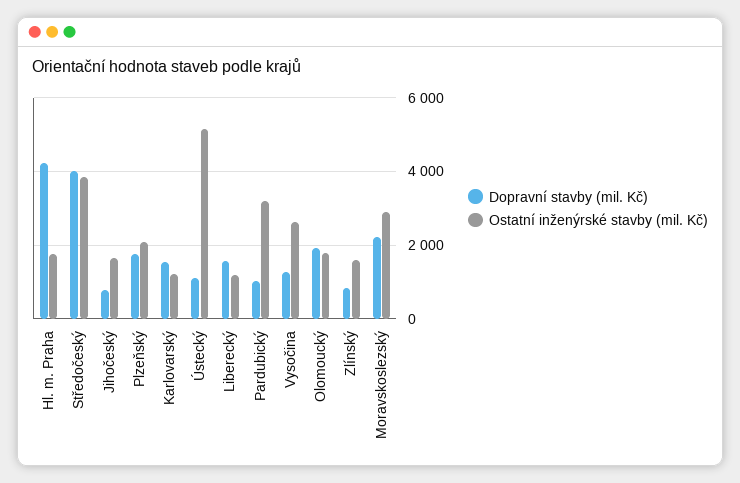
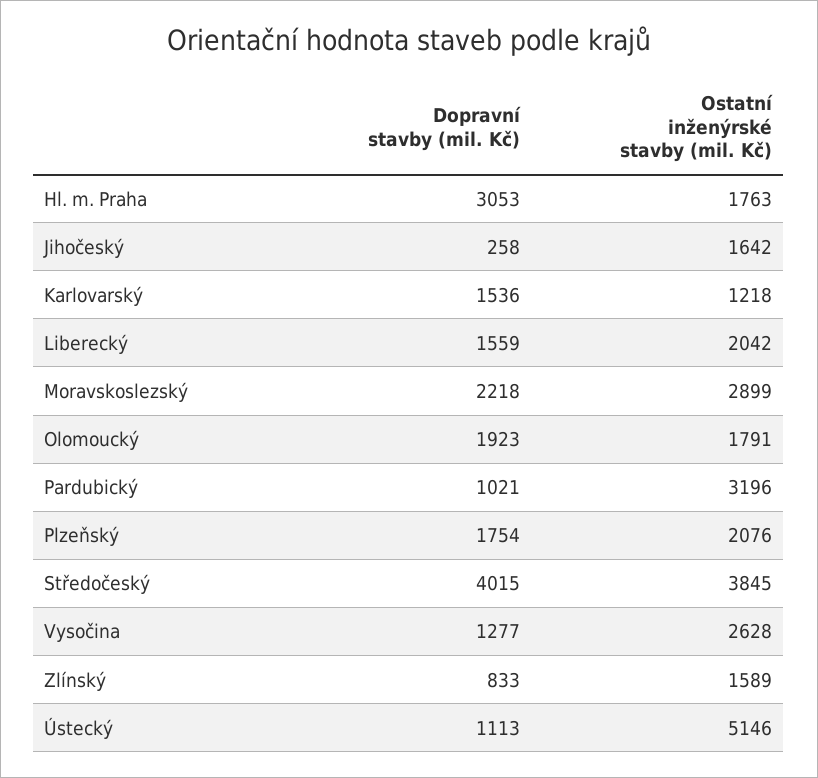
  {
    "Dopravní stavby (mil. Kč)": {
-     "Hl. m. Praha": 4200,
+     "Hl. m. Praha": 3053,
      "Středočeský": 4015,
-     "Jihočeský": 800,
+     "Jihočeský": 258,
      "Plzeňský": 1754,
      "Karlovarský": 1536,
      "Ústecký": 1113,
      "Liberecký": 1559,
      "Pardubický": 1021,
      "Vysočina": 1277,
      "Olomoucký": 1923,
      "Zlínský": 833,
      "Moravskoslezský": 2218
    },
    "Ostatní inženýrské stavby (mil. Kč)": {
      "Hl. m. Praha": 1763,
      "Středočeský": 3845,
      "Jihočeský": 1642,
      "Plzeňský": 2076,
      "Karlovarský": 1218,
      "Ústecký": 5146,
-     "Liberecký": 1200,
+     "Liberecký": 2042,
      "Pardubický": 3196,
      "Vysočina": 2628,
      "Olomoucký": 1791,
      "Zlínský": 1589,
      "Moravskoslezský": 2899
    }
  }

